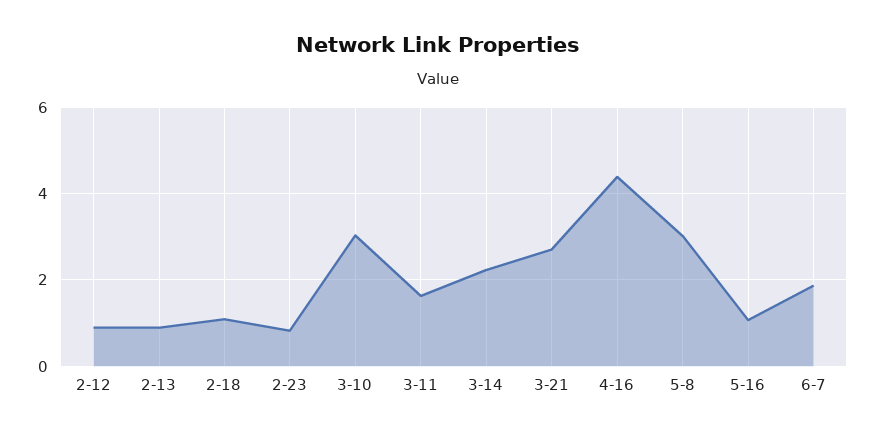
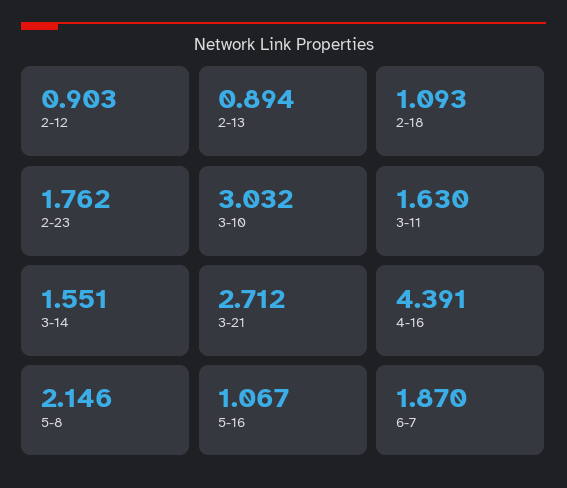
  {
    "2-12": 0.903,
    "2-13": 0.894,
    "2-18": 1.093,
-   "2-23": 0.8,
+   "2-23": 1.762,
    "3-10": 3.032,
    "3-11": 1.63,
-   "3-14": 2.2,
+   "3-14": 1.551,
    "3-21": 2.712,
    "4-16": 4.391,
-   "5-8": 3,
+   "5-8": 2.146,
    "5-16": 1.067,
    "6-7": 1.87
  }

